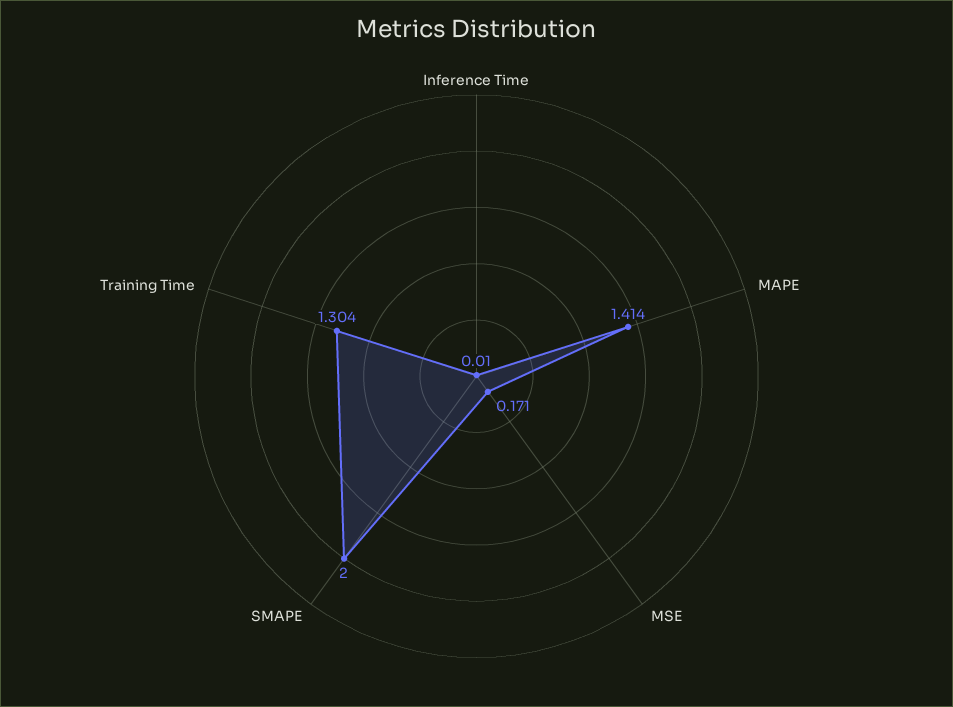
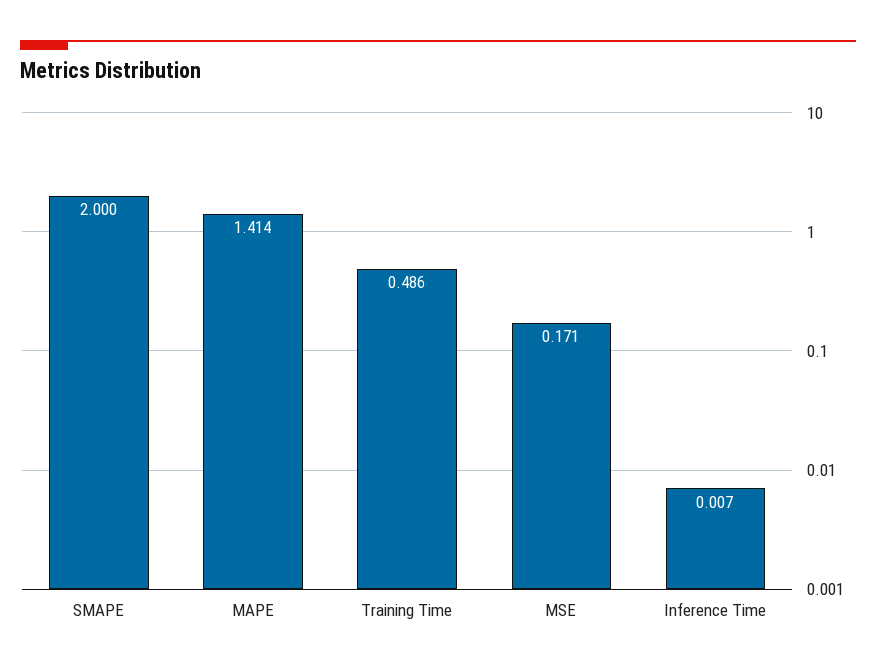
  {
-   "Inference Time": 0.01,
+   "Inference Time": 0.007,
    "MAPE": 1.414,
    "MSE": 0.171,
    "SMAPE": 2,
-   "Training Time": 1.304
+   "Training Time": 0.486
  }

